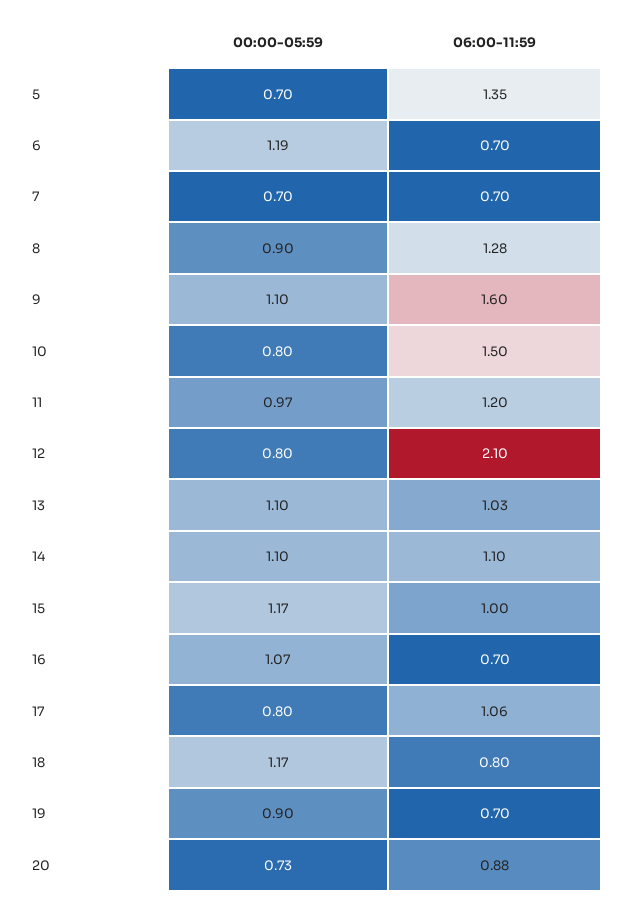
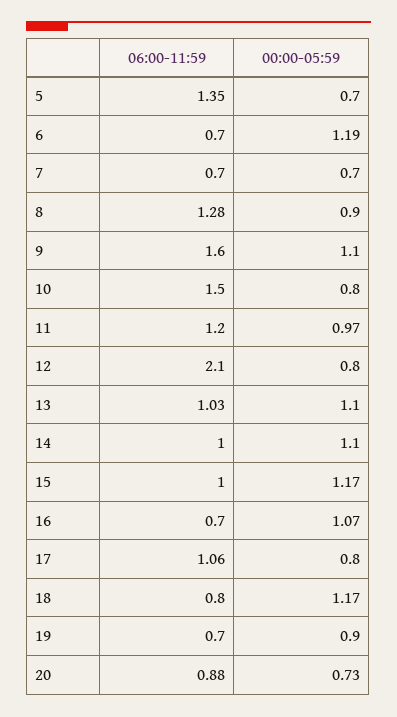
  {
    "00:00-05:59": {
      "5": 0.7,
      "6": 1.19,
      "7": 0.7,
      "8": 0.9,
      "9": 1.1,
      "10": 0.8,
      "11": 0.97,
      "12": 0.8,
      "13": 1.1,
      "14": 1.1,
      "15": 1.17,
      "16": 1.07,
      "17": 0.8,
      "18": 1.17,
      "19": 0.9,
      "20": 0.73
    },
    "06:00-11:59": {
      "5": 1.35,
      "6": 0.7,
      "7": 0.7,
      "8": 1.28,
      "9": 1.6,
      "10": 1.5,
      "11": 1.2,
      "12": 2.1,
      "13": 1.03,
-     "14": 1.1,
+     "14": 1,
      "15": 1,
      "16": 0.7,
      "17": 1.06,
      "18": 0.8,
      "19": 0.7,
      "20": 0.88
    }
  }

